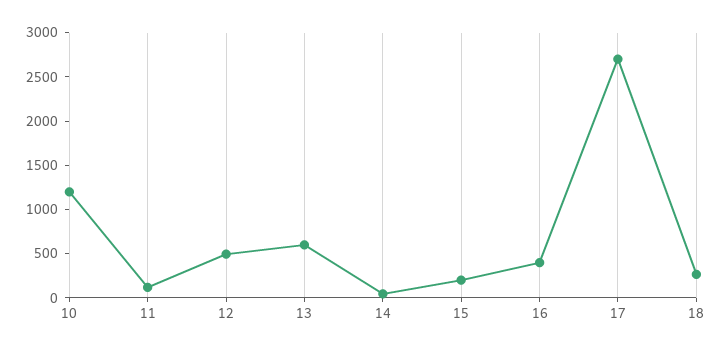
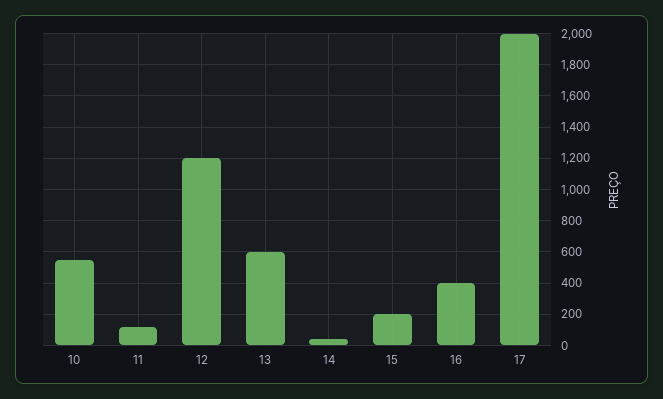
  {
-   "10": 1200,
+   "10": 550,
    "11": 100,
-   "12": 500,
+   "12": 1200,
    "13": 600,
    "14": 50,
    "15": 200,
    "16": 400,
-   "17": 2700,
+   "17": 2000
-   "18": 300
  }

